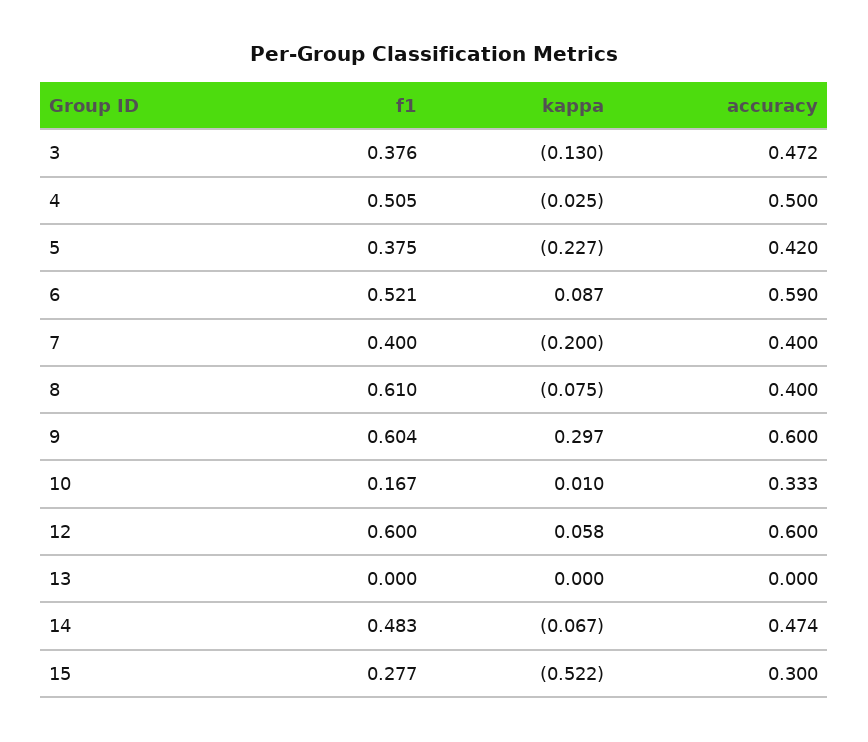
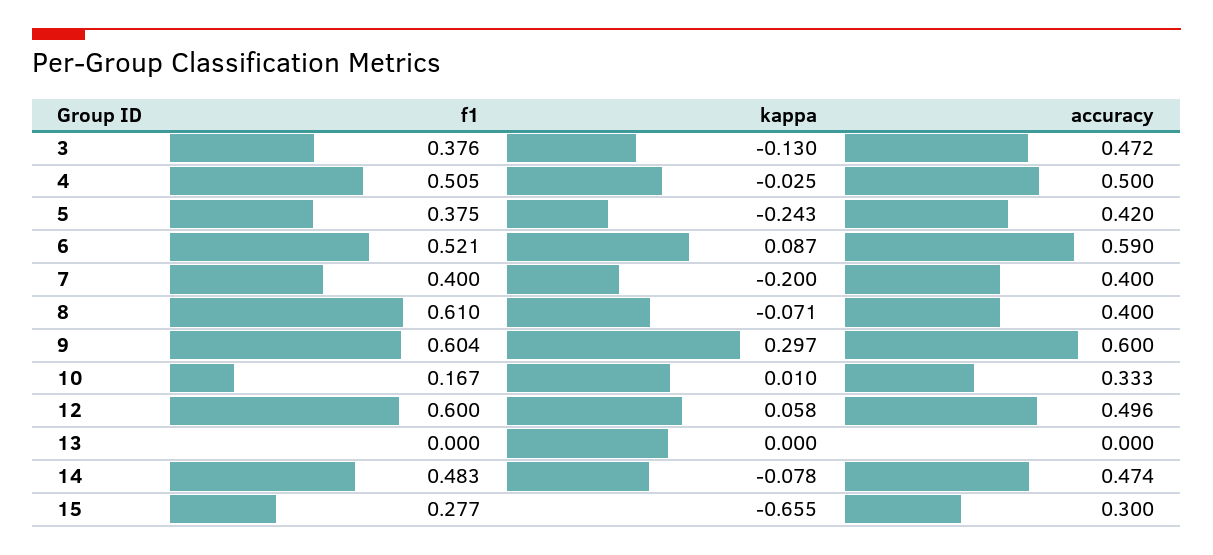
  {
    "f1": {
      "3": 0.376,
      "4": 0.505,
      "5": 0.375,
      "6": 0.521,
      "7": 0.4,
      "8": 0.61,
      "9": 0.604,
      "10": 0.167,
      "12": 0.6,
      "13": 0,
      "14": 0.483,
      "15": 0.277
    },
    "kappa": {
      "3": -0.13,
      "4": -0.025,
-     "5": -0.227,
+     "5": -0.243,
      "6": 0.087,
      "7": -0.2,
-     "8": -0.075,
+     "8": -0.071,
      "9": 0.297,
      "10": 0.01,
      "12": 0.058,
      "13": 0,
-     "14": -0.067,
+     "14": -0.078,
-     "15": -0.522
+     "15": -0.655
    },
    "accuracy": {
      "3": 0.472,
      "4": 0.5,
      "5": 0.42,
      "6": 0.59,
      "7": 0.4,
      "8": 0.4,
      "9": 0.6,
      "10": 0.333,
-     "12": 0.6,
+     "12": 0.496,
      "13": 0,
      "14": 0.474,
      "15": 0.3
    }
  }

